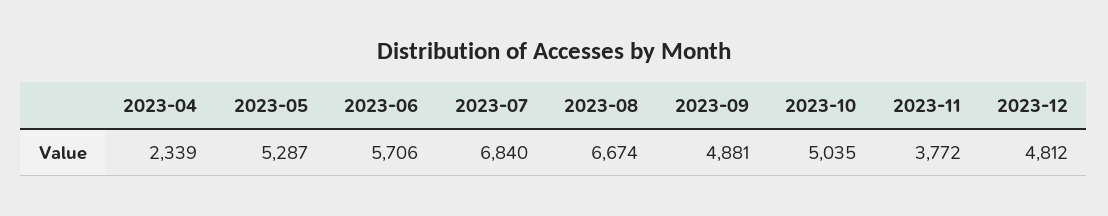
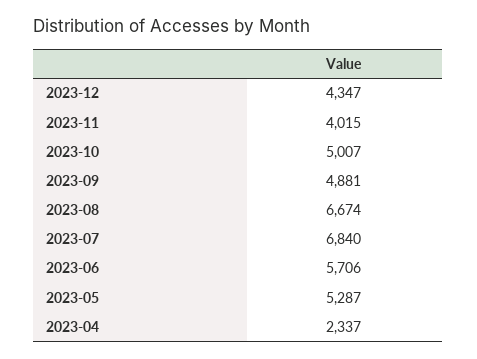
  {
-   "2023-04": 2339,
+   "2023-04": 2337,
    "2023-05": 5287,
    "2023-06": 5706,
    "2023-07": 6840,
    "2023-08": 6674,
    "2023-09": 4881,
-   "2023-10": 5035,
+   "2023-10": 5007,
-   "2023-11": 3772,
+   "2023-11": 4015,
-   "2023-12": 4812
+   "2023-12": 4347
  }

